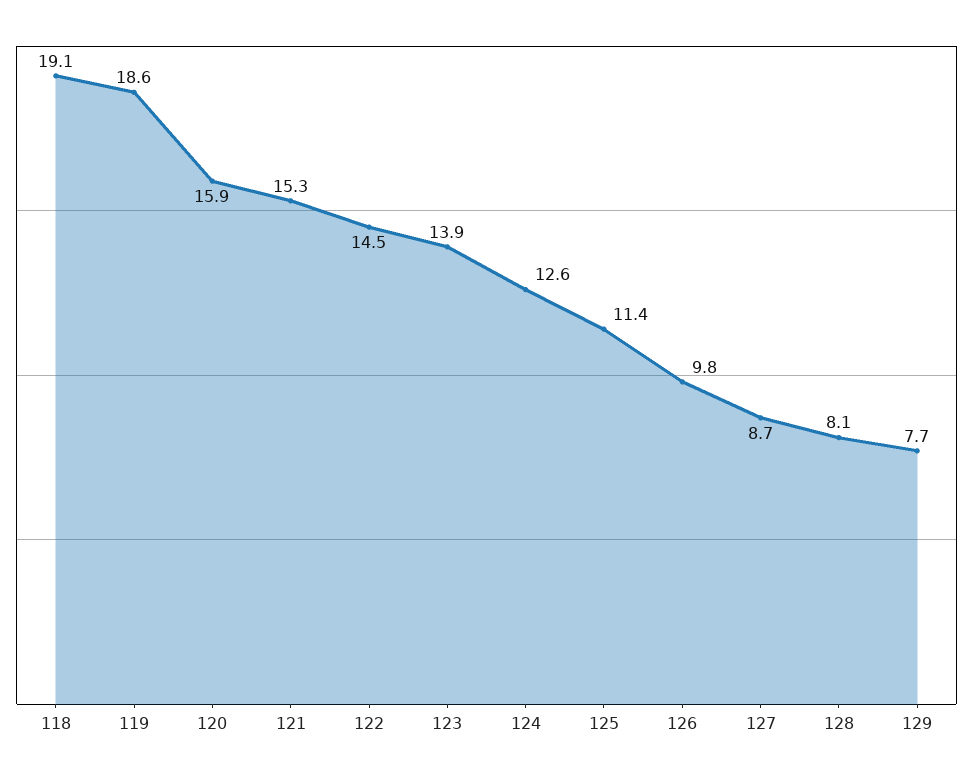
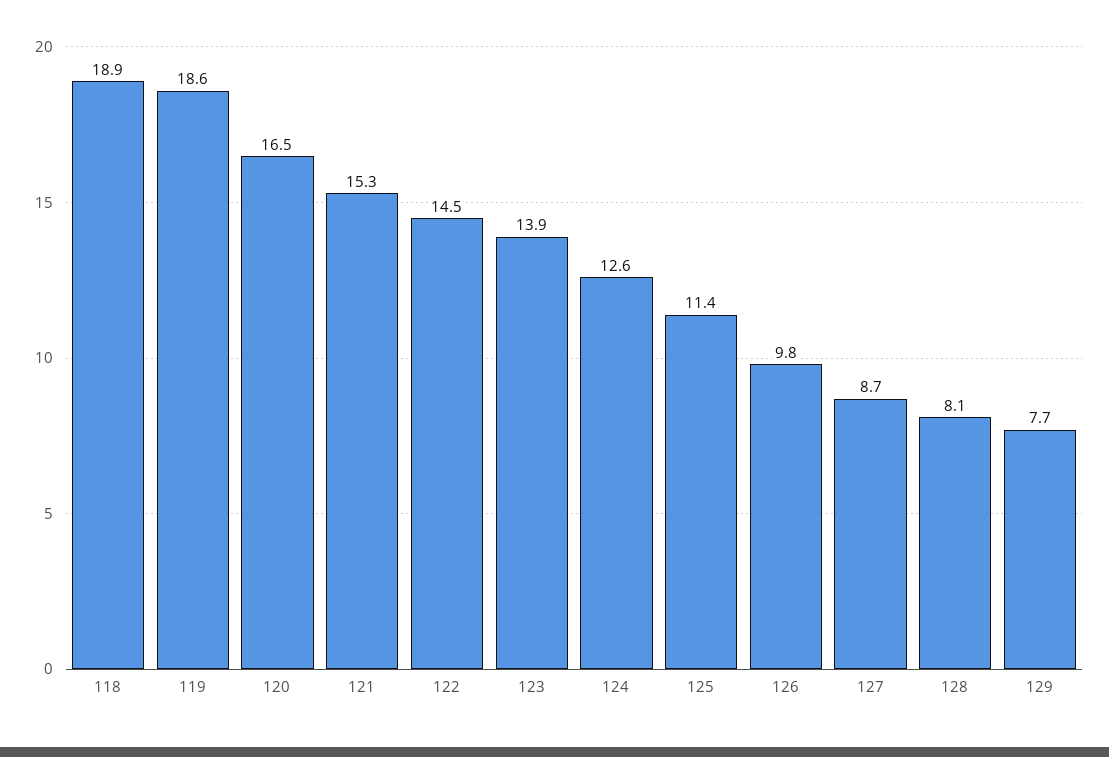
  {
-   "118": 19.1,
+   "118": 18.9,
    "119": 18.6,
-   "120": 15.9,
+   "120": 16.5,
    "121": 15.3,
    "122": 14.5,
    "123": 13.9,
    "124": 12.6,
    "125": 11.4,
    "126": 9.8,
    "127": 8.7,
    "128": 8.1,
    "129": 7.7
  }

